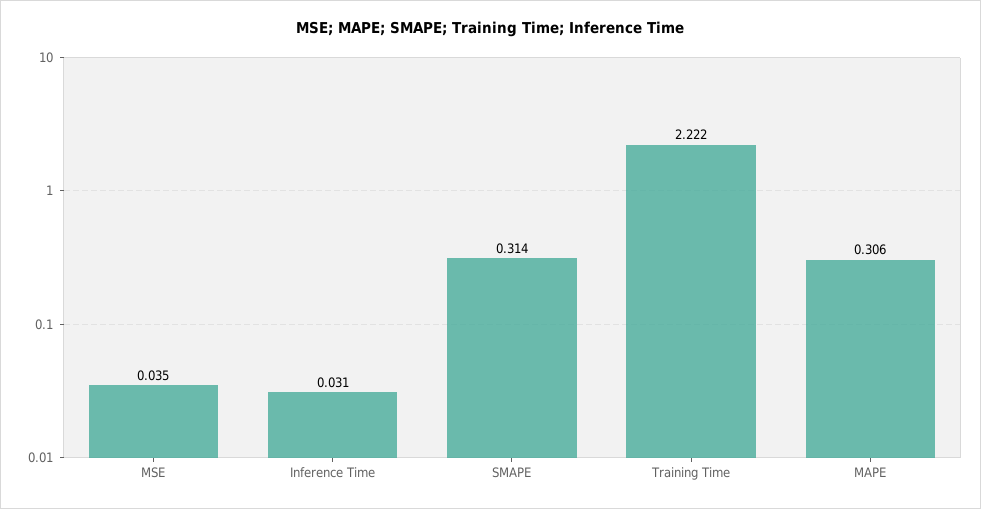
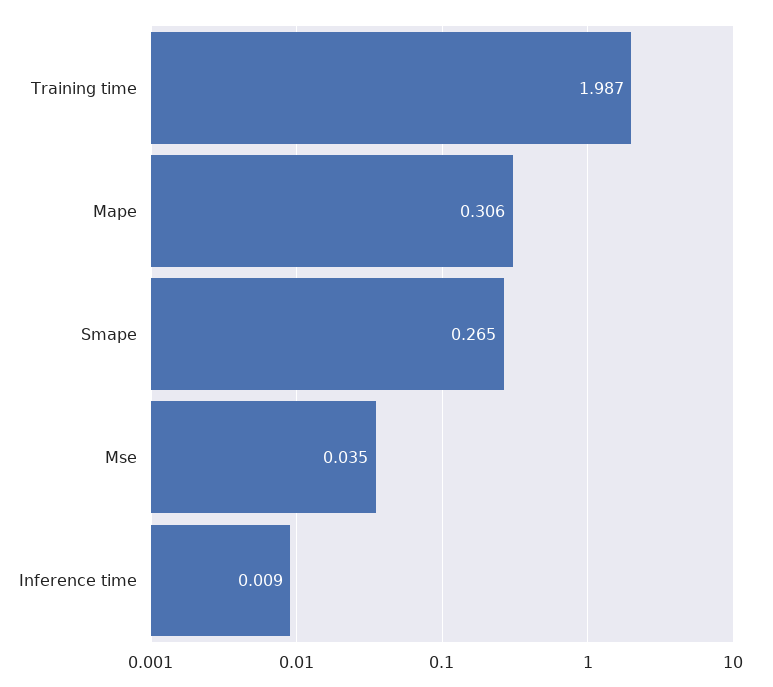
  {
    "MSE": 0.035,
-   "Inference Time": 0.031,
+   "Inference Time": 0.009,
-   "SMAPE": 0.314,
+   "SMAPE": 0.265,
-   "Training Time": 2.222,
+   "Training Time": 1.987,
    "MAPE": 0.306
  }

